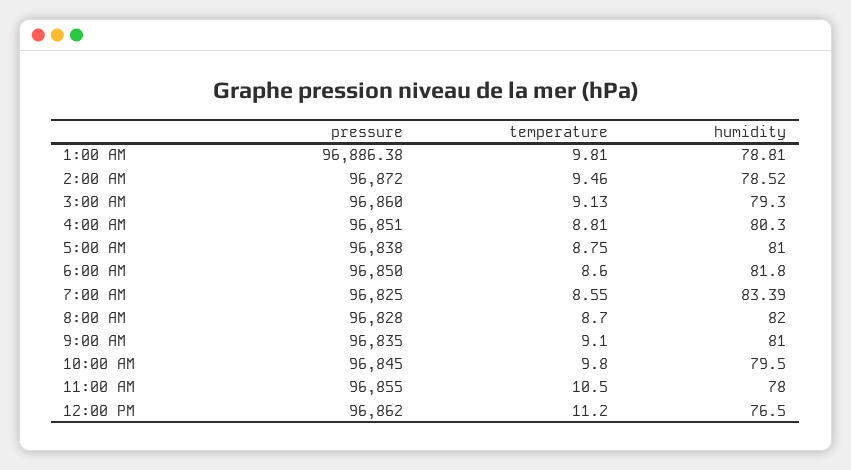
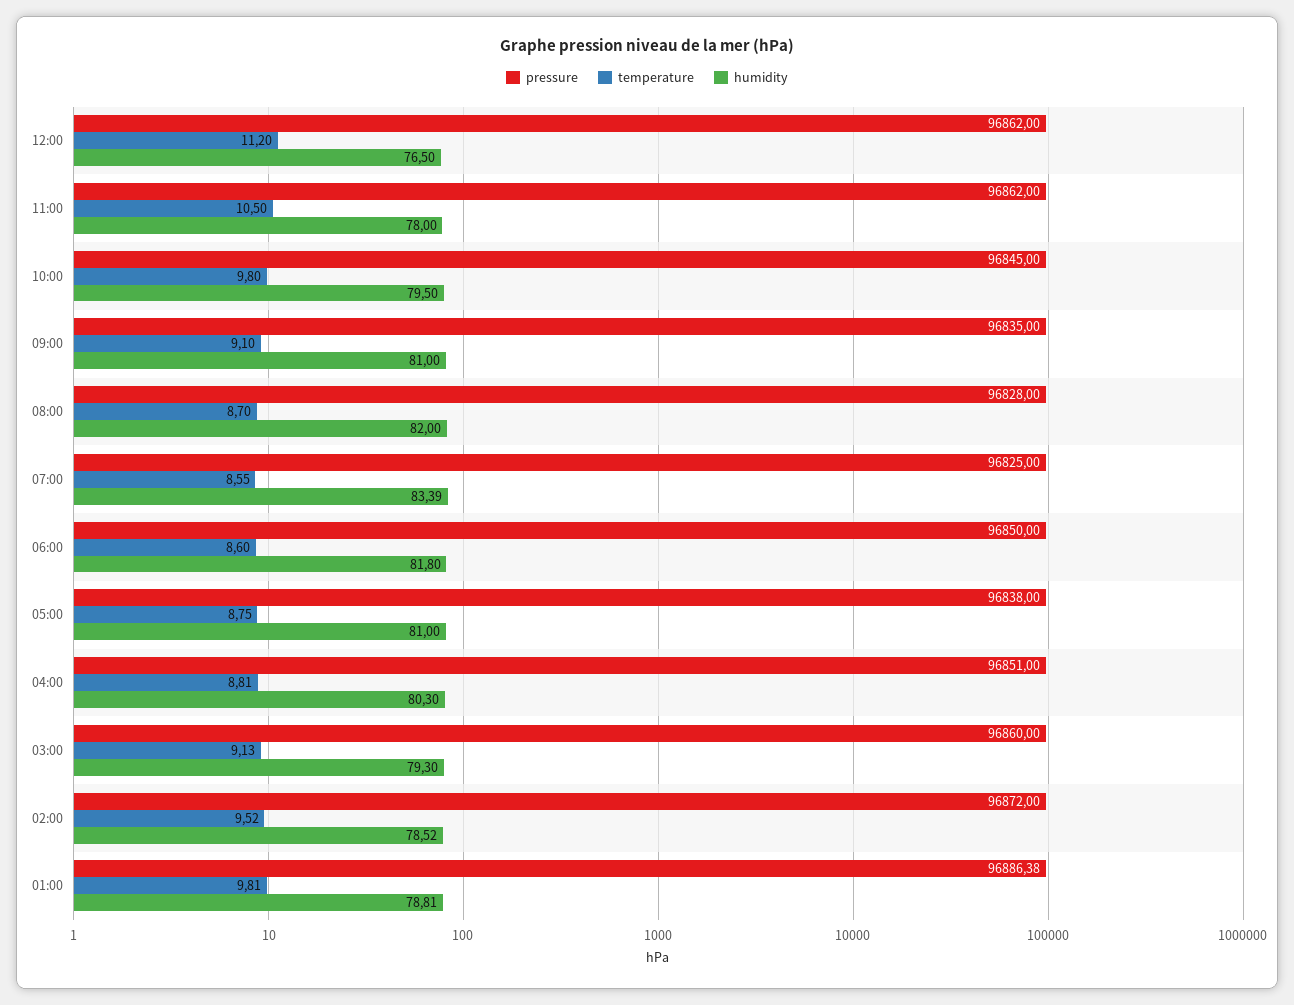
  {
    "pressure": {
      "1:00 AM": 96886.38,
      "2:00 AM": 96872,
      "3:00 AM": 96860,
      "4:00 AM": 96851,
      "5:00 AM": 96838,
      "6:00 AM": 96850,
      "7:00 AM": 96825,
      "8:00 AM": 96828,
      "9:00 AM": 96835,
      "10:00 AM": 96845,
-     "11:00 AM": 96855,
+     "11:00 AM": 96862,
      "12:00 PM": 96862
    },
    "temperature": {
      "1:00 AM": 9.81,
-     "2:00 AM": 9.46,
+     "2:00 AM": 9.52,
      "3:00 AM": 9.13,
      "4:00 AM": 8.81,
      "5:00 AM": 8.75,
      "6:00 AM": 8.6,
      "7:00 AM": 8.55,
      "8:00 AM": 8.7,
      "9:00 AM": 9.1,
      "10:00 AM": 9.8,
      "11:00 AM": 10.5,
      "12:00 PM": 11.2
    },
    "humidity": {
      "1:00 AM": 78.81,
      "2:00 AM": 78.52,
      "3:00 AM": 79.3,
      "4:00 AM": 80.3,
      "5:00 AM": 81,
      "6:00 AM": 81.8,
      "7:00 AM": 83.39,
      "8:00 AM": 82,
      "9:00 AM": 81,
      "10:00 AM": 79.5,
      "11:00 AM": 78,
      "12:00 PM": 76.5
    }
  }

